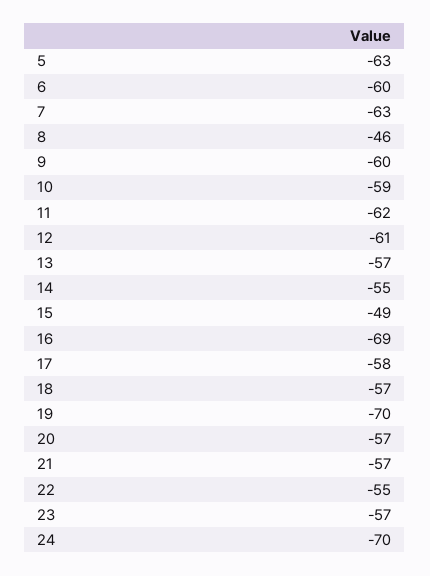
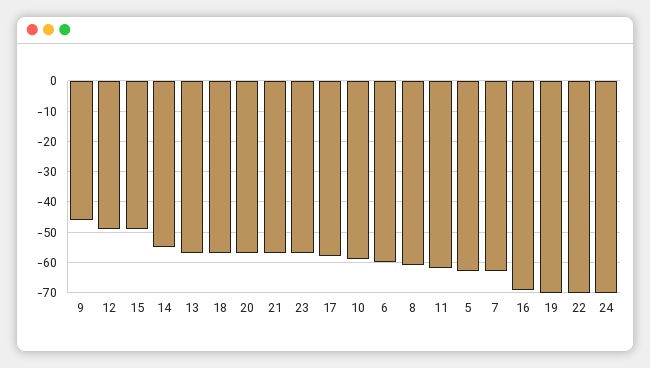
  {
    "5": -63,
    "6": -60,
    "7": -63,
-   "8": -46,
+   "8": -60,
-   "9": -60,
+   "9": -45,
    "10": -59,
    "11": -62,
-   "12": -61,
+   "12": -50,
    "13": -57,
    "14": -55,
    "15": -49,
    "16": -69,
    "17": -58,
    "18": -57,
    "19": -70,
    "20": -57,
    "21": -57,
-   "22": -55,
+   "22": -70,
    "23": -57,
    "24": -70
  }

